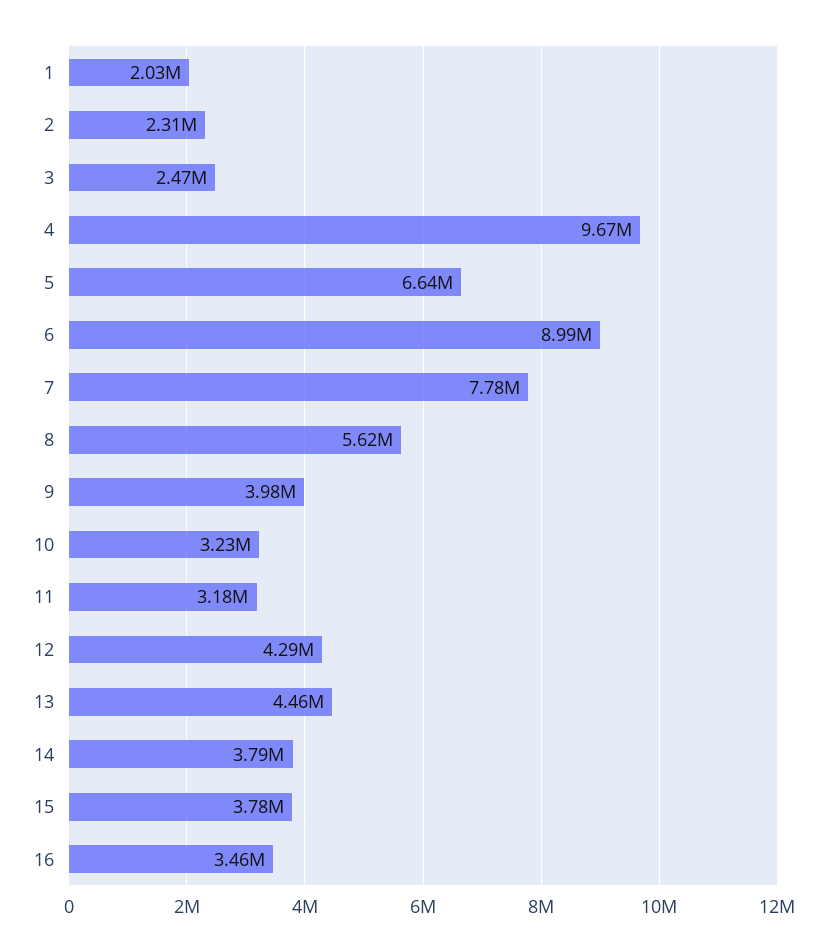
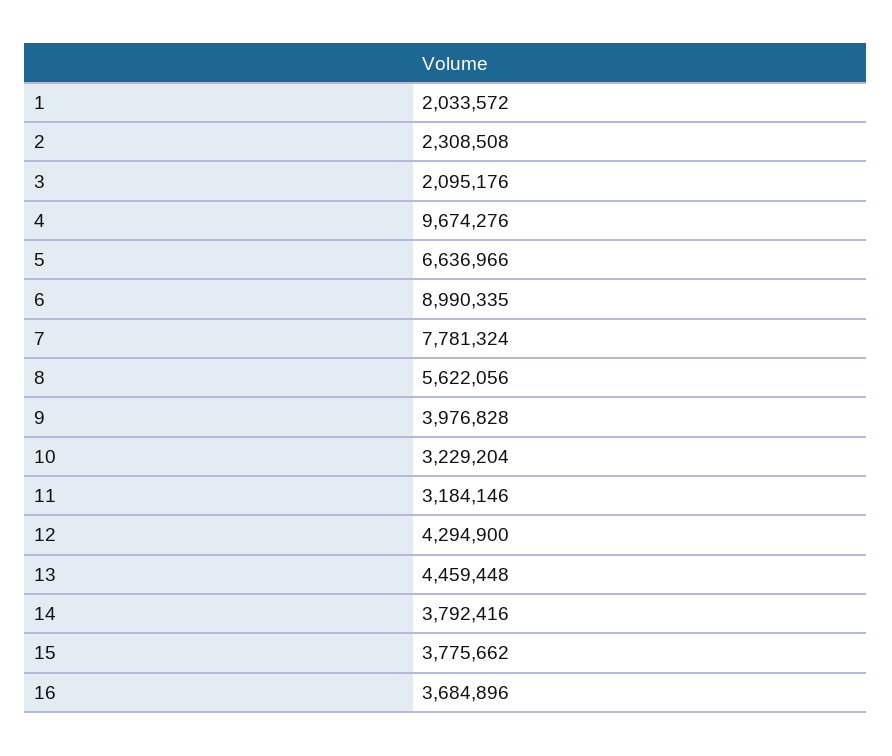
  {
    "1": 2033572,
    "2": 2308508,
-   "3": 2470000,
+   "3": 2095176,
    "4": 9674276,
    "5": 6636966,
    "6": 8990335,
    "7": 7781324,
    "8": 5622056,
    "9": 3976828,
    "10": 3229204,
    "11": 3184146,
    "12": 4294900,
    "13": 4459448,
    "14": 3792416,
    "15": 3775662,
-   "16": 3460000
+   "16": 3684896
  }

